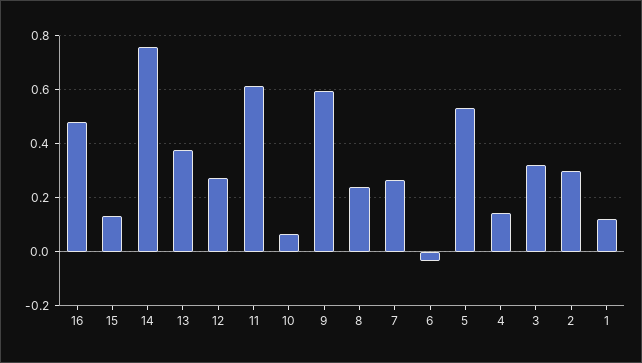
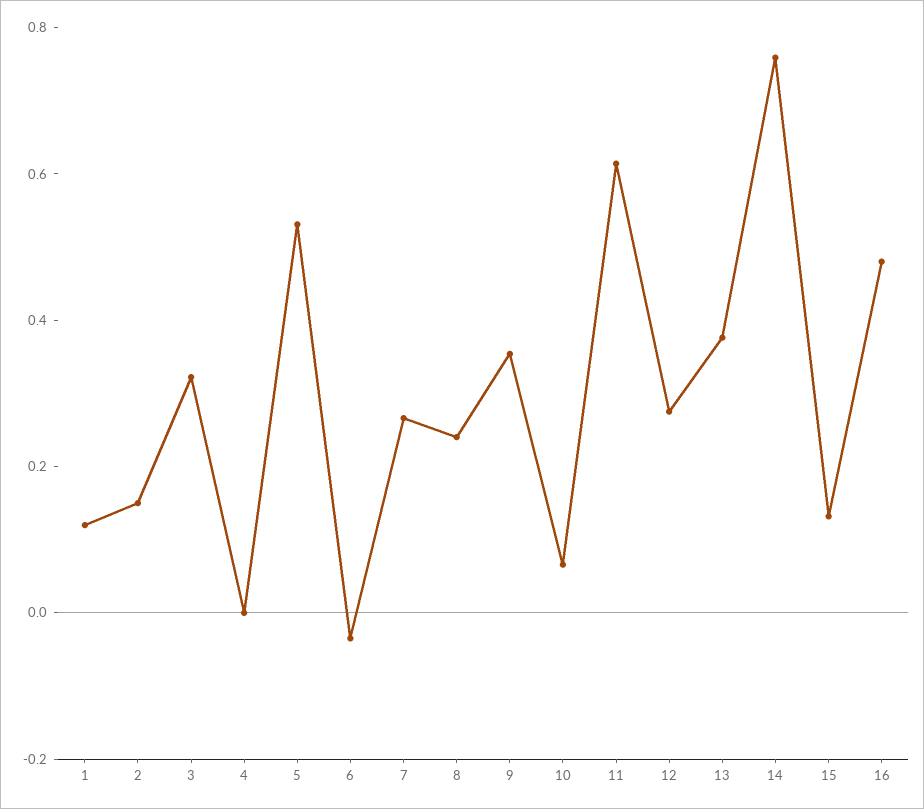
  {
    "16": 0.475,
    "15": 0.125,
    "14": 0.75,
    "13": 0.375,
    "12": 0.275,
    "11": 0.625,
    "10": 0.075,
-   "9": 0.6,
+   "9": 0.35,
    "8": 0.25,
    "7": 0.275,
    "6": -0.025,
    "5": 0.525,
-   "4": 0.15,
+   "4": 0,
    "3": 0.325,
-   "2": 0.3,
+   "2": 0.15,
    "1": 0.125
  }

